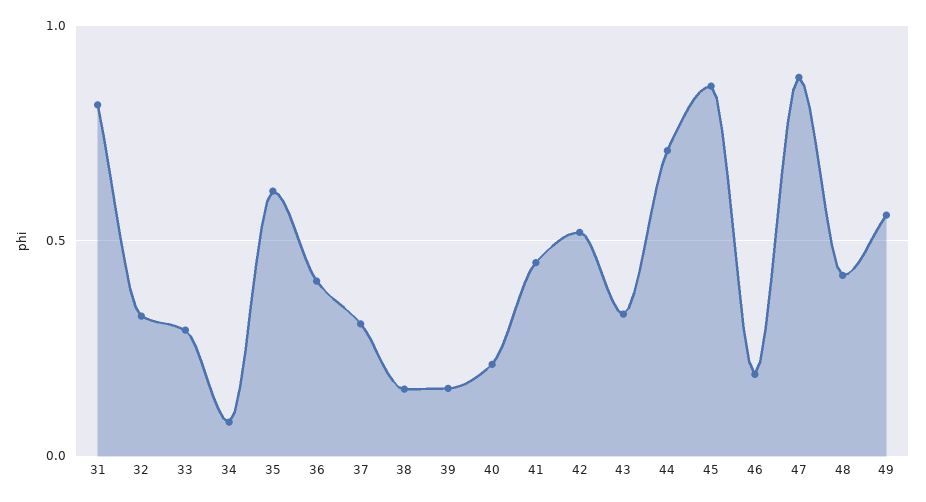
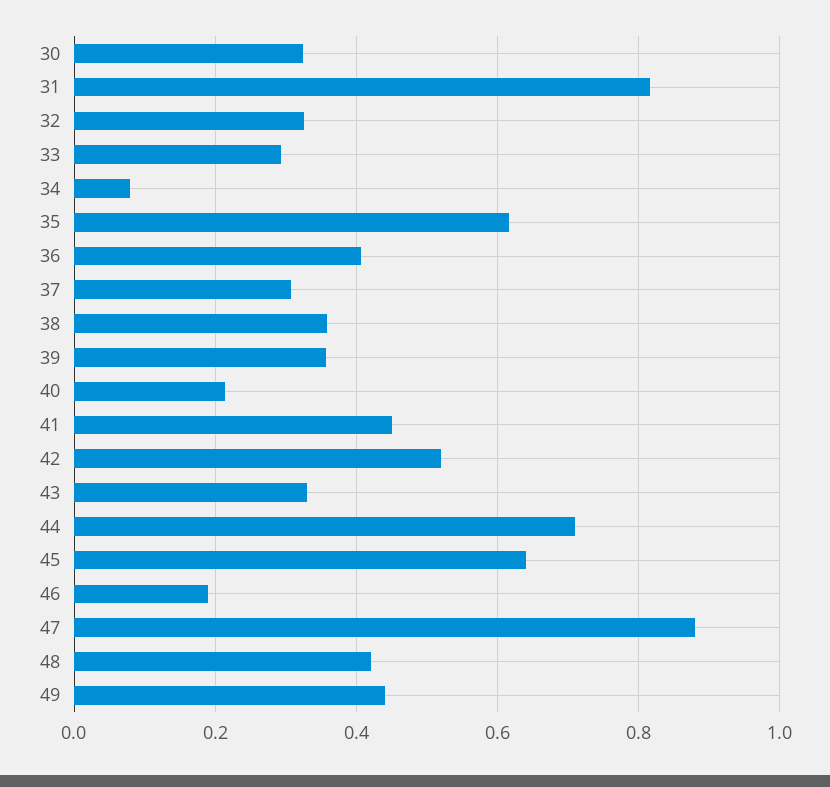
  {
    "31": 0.82,
    "32": 0.32,
    "33": 0.3,
    "34": 0.08,
    "35": 0.62,
    "36": 0.4,
    "37": 0.3,
-   "38": 0.15,
+   "38": 0.36,
-   "39": 0.15,
+   "39": 0.36,
    "40": 0.22,
    "41": 0.46,
    "42": 0.52,
    "43": 0.34,
    "44": 0.72,
-   "45": 0.85,
+   "45": 0.64,
    "46": 0.2,
    "47": 0.88,
    "48": 0.42,
-   "49": 0.55
+   "49": 0.44,
+   "30": 0.32
  }

